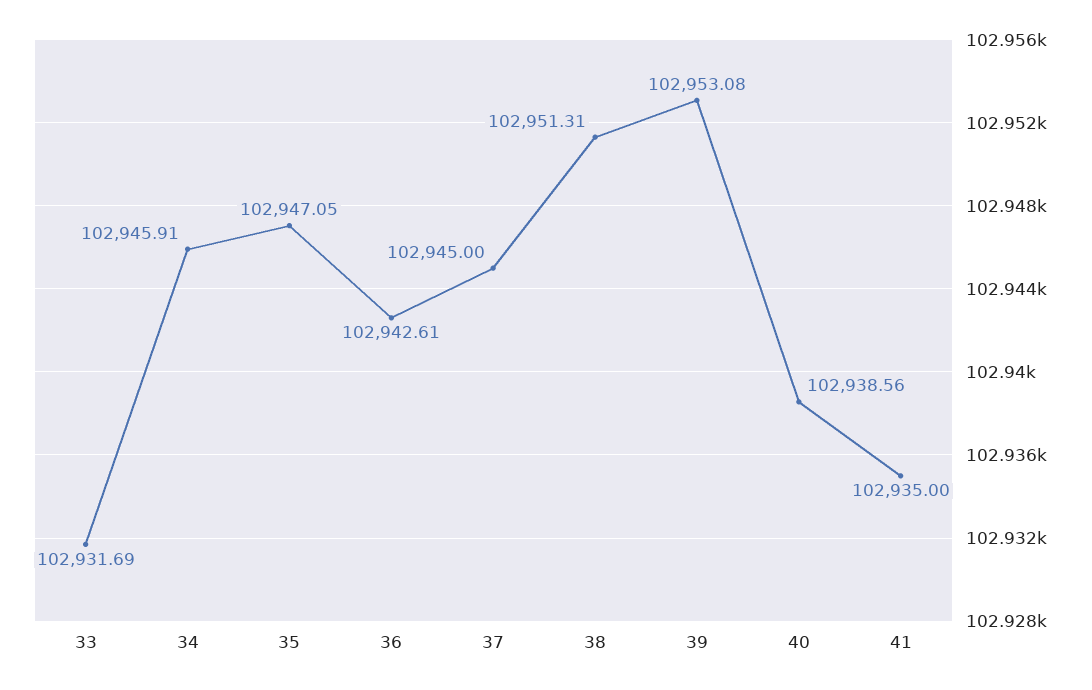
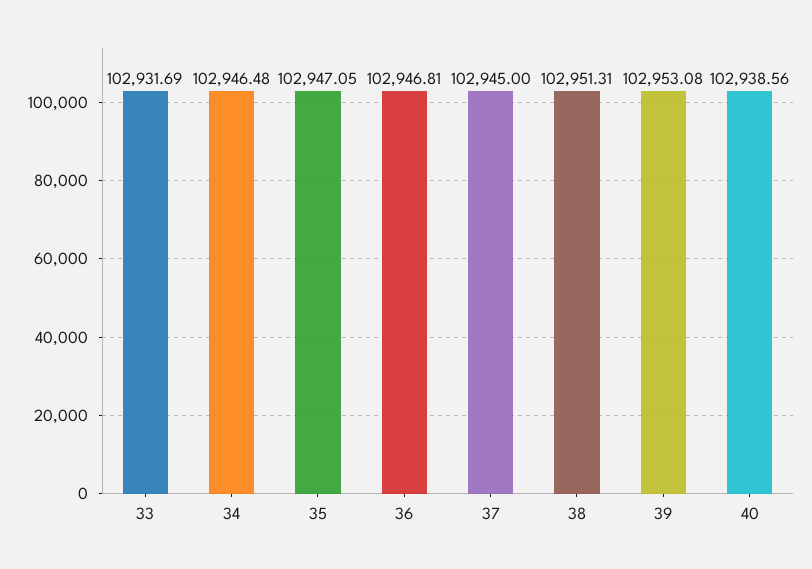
  {
    "33": 102931.69,
-   "34": 102945.91,
+   "34": 102946.48,
    "35": 102947.05,
-   "36": 102942.61,
+   "36": 102946.81,
    "37": 102945,
    "38": 102951.31,
    "39": 102953.08,
-   "40": 102938.56,
+   "40": 102938.56
-   "41": 102935
  }

